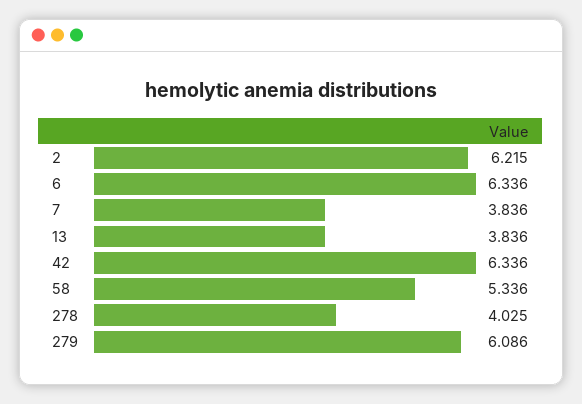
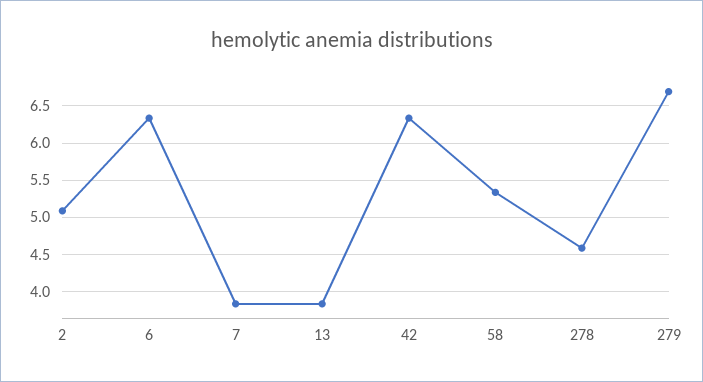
  {
-   "2": 6.215,
+   "2": 5.1,
    "6": 6.336,
    "7": 3.836,
    "13": 3.836,
    "42": 6.336,
    "58": 5.336,
-   "278": 4.025,
+   "278": 4.6,
-   "279": 6.086
+   "279": 6.7
  }

